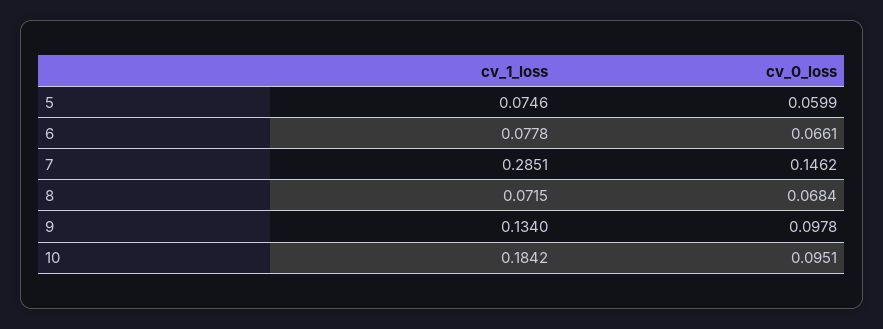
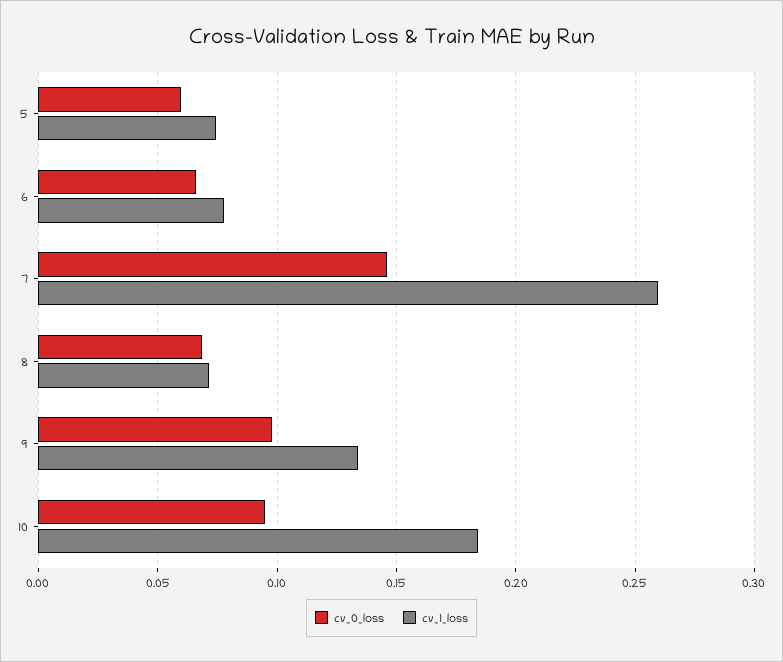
  {
    "cv_1_loss": {
      "5": 0.0746,
      "6": 0.0778,
-     "7": 0.2851,
+     "7": 0.26,
      "8": 0.0715,
      "9": 0.134,
      "10": 0.1842
    },
    "cv_0_loss": {
      "5": 0.0599,
      "6": 0.0661,
      "7": 0.1462,
      "8": 0.0684,
      "9": 0.0978,
      "10": 0.0951
    }
  }

